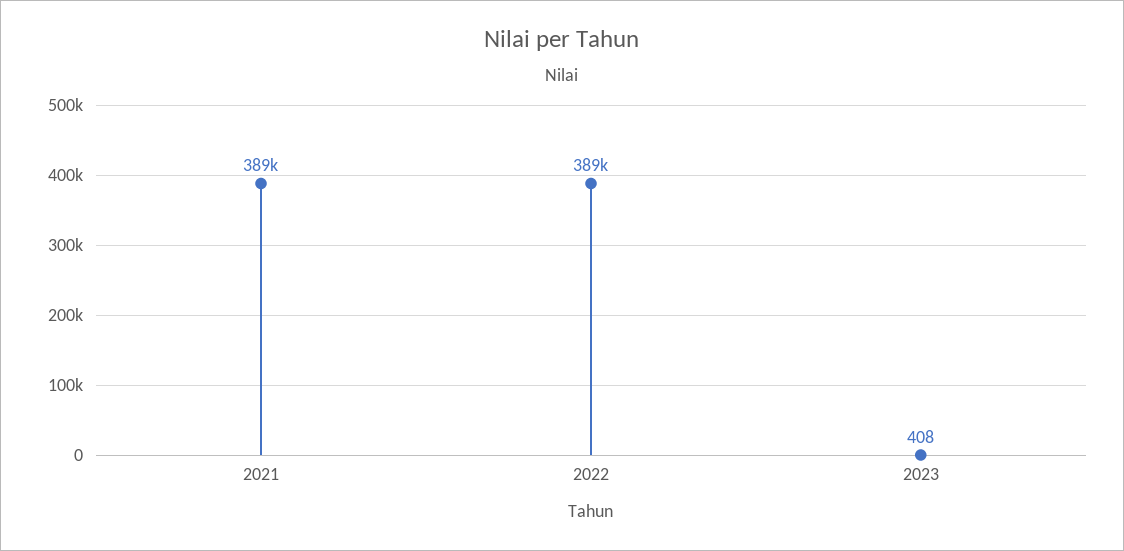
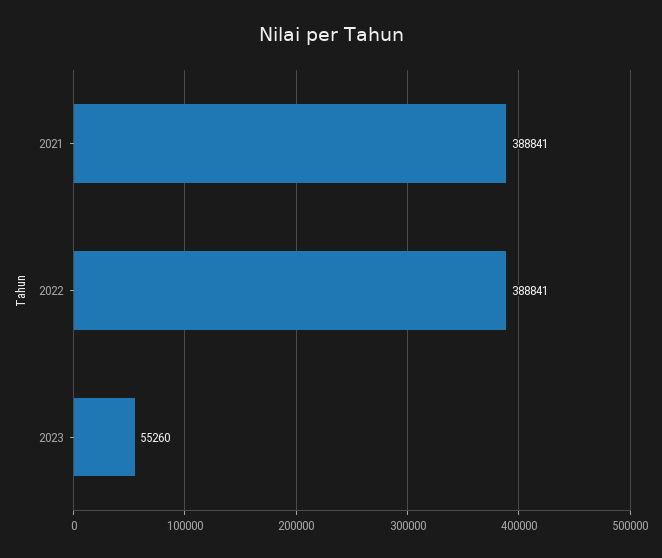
  {
    "2021": 388841,
    "2022": 388841,
-   "2023": 408
+   "2023": 55260
  }

